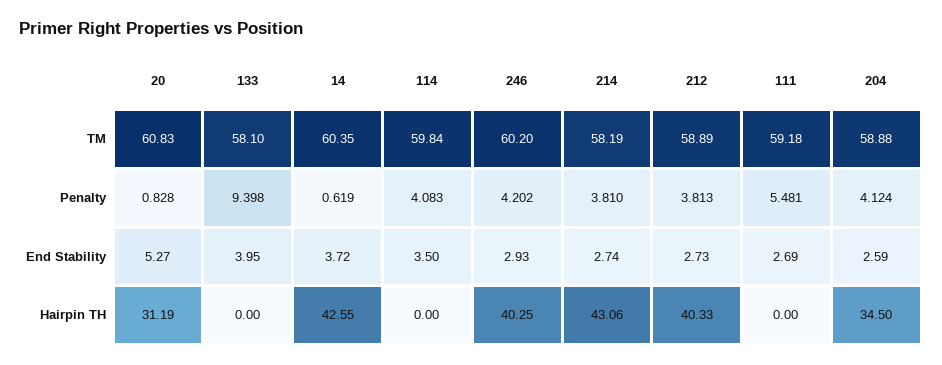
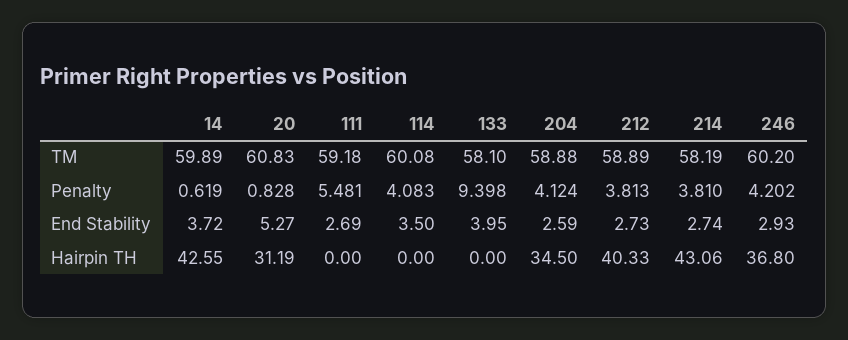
  {
    "20": {
      "TM": 60.83,
      "Penalty": 0.828,
      "End Stability": 5.27,
      "Hairpin TH": 31.19
    },
    "133": {
      "TM": 58.1,
      "Penalty": 9.398,
      "End Stability": 3.95,
      "Hairpin TH": 0
    },
    "14": {
-     "TM": 60.35,
+     "TM": 59.89,
      "Penalty": 0.619,
      "End Stability": 3.72,
      "Hairpin TH": 42.55
    },
    "114": {
-     "TM": 59.84,
+     "TM": 60.08,
      "Penalty": 4.083,
      "End Stability": 3.5,
      "Hairpin TH": 0
    },
    "246": {
      "TM": 60.2,
      "Penalty": 4.202,
      "End Stability": 2.93,
-     "Hairpin TH": 40.25
+     "Hairpin TH": 36.8
    },
    "214": {
      "TM": 58.19,
      "Penalty": 3.81,
      "End Stability": 2.74,
      "Hairpin TH": 43.06
    },
    "212": {
      "TM": 58.89,
      "Penalty": 3.813,
      "End Stability": 2.73,
      "Hairpin TH": 40.33
    },
    "111": {
      "TM": 59.18,
      "Penalty": 5.481,
      "End Stability": 2.69,
      "Hairpin TH": 0
    },
    "204": {
      "TM": 58.88,
      "Penalty": 4.124,
      "End Stability": 2.59,
      "Hairpin TH": 34.5
    }
  }

